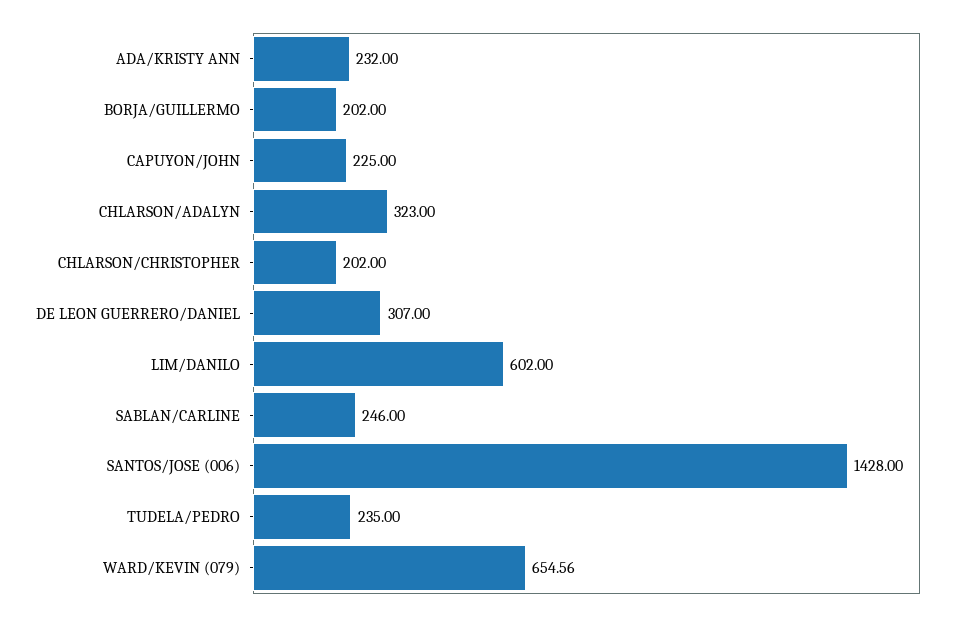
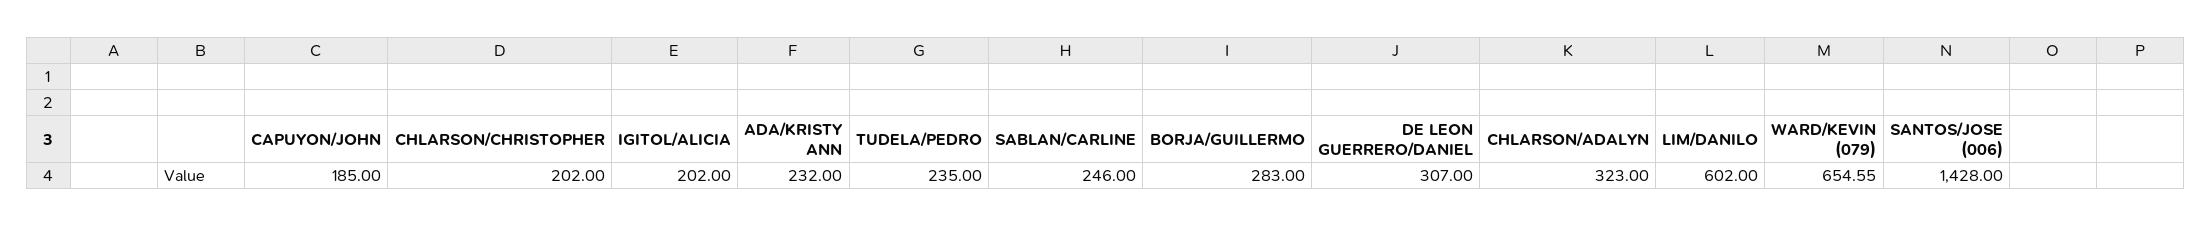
  {
    "ADA/KRISTY ANN": 232,
-   "BORJA/GUILLERMO": 202,
+   "BORJA/GUILLERMO": 283,
-   "CAPUYON/JOHN": 225,
+   "CAPUYON/JOHN": 185,
    "CHLARSON/ADALYN": 323,
    "CHLARSON/CHRISTOPHER": 202,
    "DE LEON GUERRERO/DANIEL": 307,
    "LIM/DANILO": 602,
    "SABLAN/CARLINE": 246,
    "SANTOS/JOSE (006)": 1428,
    "TUDELA/PEDRO": 235,
-   "WARD/KEVIN (079)": 654.56
+   "WARD/KEVIN (079)": 654.55,
+   "IGITOL/ALICIA": 202
  }

